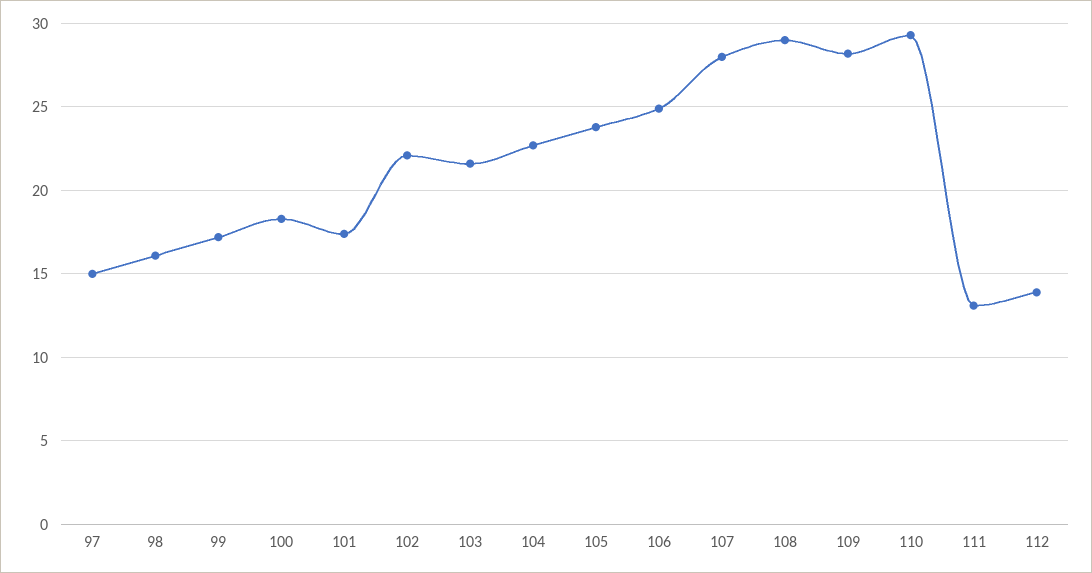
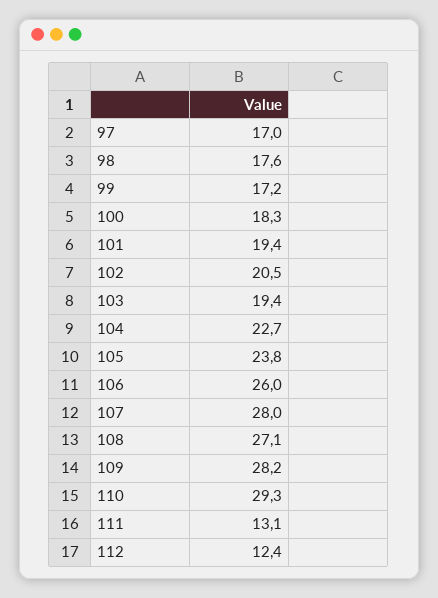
  {
-   "97": 15,
+   "97": 17,
-   "98": 16,
+   "98": 17.6,
    "99": 17.2,
    "100": 18.3,
-   "101": 17.5,
+   "101": 19.4,
-   "102": 22,
+   "102": 20.5,
-   "103": 21.5,
+   "103": 19.4,
    "104": 22.7,
    "105": 23.8,
-   "106": 25,
+   "106": 26,
    "107": 28,
-   "108": 29,
+   "108": 27.1,
    "109": 28.2,
    "110": 29.3,
    "111": 13.1,
-   "112": 14
+   "112": 12.4
  }

